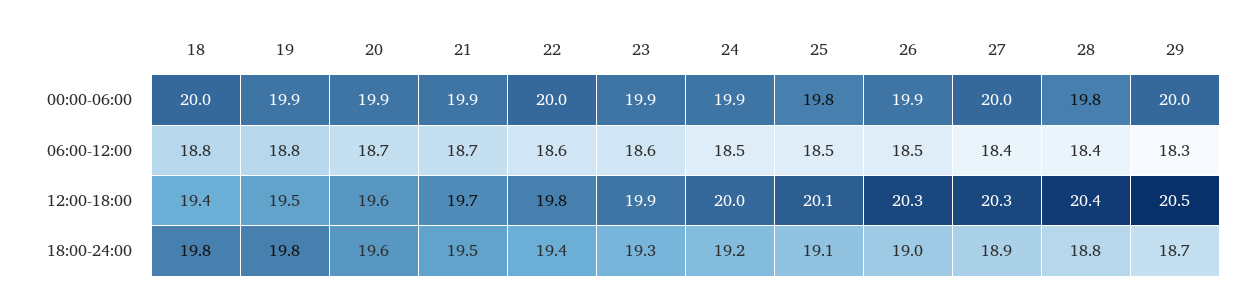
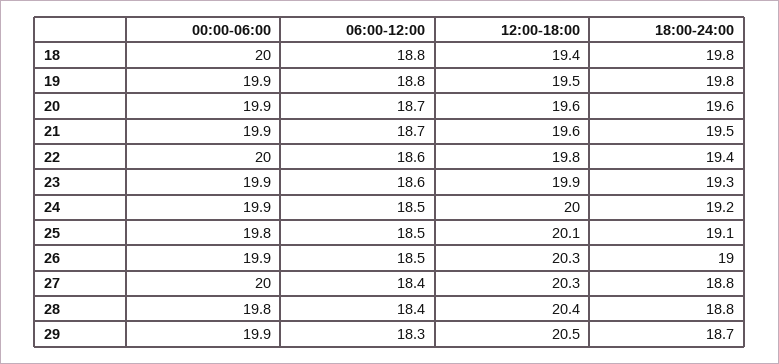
  {
    "18": {
      "00:00-06:00": 20,
      "06:00-12:00": 18.8,
      "12:00-18:00": 19.4,
      "18:00-24:00": 19.8
    },
    "19": {
      "00:00-06:00": 19.9,
      "06:00-12:00": 18.8,
      "12:00-18:00": 19.5,
      "18:00-24:00": 19.8
    },
    "20": {
      "00:00-06:00": 19.9,
      "06:00-12:00": 18.7,
      "12:00-18:00": 19.6,
      "18:00-24:00": 19.6
    },
    "21": {
      "00:00-06:00": 19.9,
      "06:00-12:00": 18.7,
-     "12:00-18:00": 19.7,
+     "12:00-18:00": 19.6,
      "18:00-24:00": 19.5
    },
    "22": {
      "00:00-06:00": 20,
      "06:00-12:00": 18.6,
      "12:00-18:00": 19.8,
      "18:00-24:00": 19.4
    },
    "23": {
      "00:00-06:00": 19.9,
      "06:00-12:00": 18.6,
      "12:00-18:00": 19.9,
      "18:00-24:00": 19.3
    },
    "24": {
      "00:00-06:00": 19.9,
      "06:00-12:00": 18.5,
      "12:00-18:00": 20,
      "18:00-24:00": 19.2
    },
    "25": {
      "00:00-06:00": 19.8,
      "06:00-12:00": 18.5,
      "12:00-18:00": 20.1,
      "18:00-24:00": 19.1
    },
    "26": {
      "00:00-06:00": 19.9,
      "06:00-12:00": 18.5,
      "12:00-18:00": 20.3,
      "18:00-24:00": 19
    },
    "27": {
      "00:00-06:00": 20,
      "06:00-12:00": 18.4,
      "12:00-18:00": 20.3,
-     "18:00-24:00": 18.9
+     "18:00-24:00": 18.8
    },
    "28": {
      "00:00-06:00": 19.8,
      "06:00-12:00": 18.4,
      "12:00-18:00": 20.4,
      "18:00-24:00": 18.8
    },
    "29": {
-     "00:00-06:00": 20,
+     "00:00-06:00": 19.9,
      "06:00-12:00": 18.3,
      "12:00-18:00": 20.5,
      "18:00-24:00": 18.7
    }
  }

